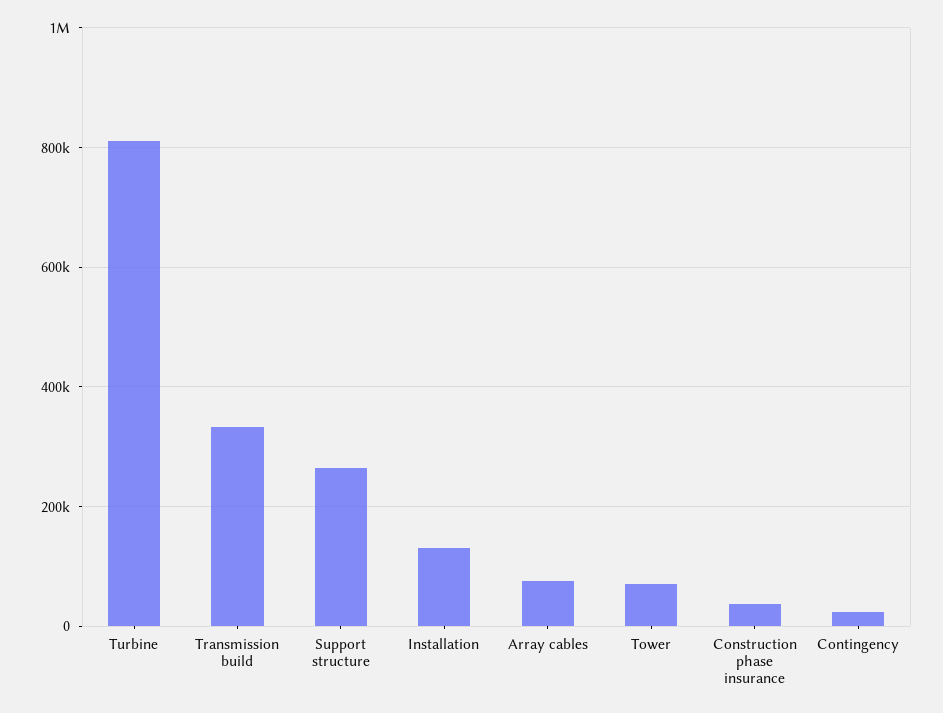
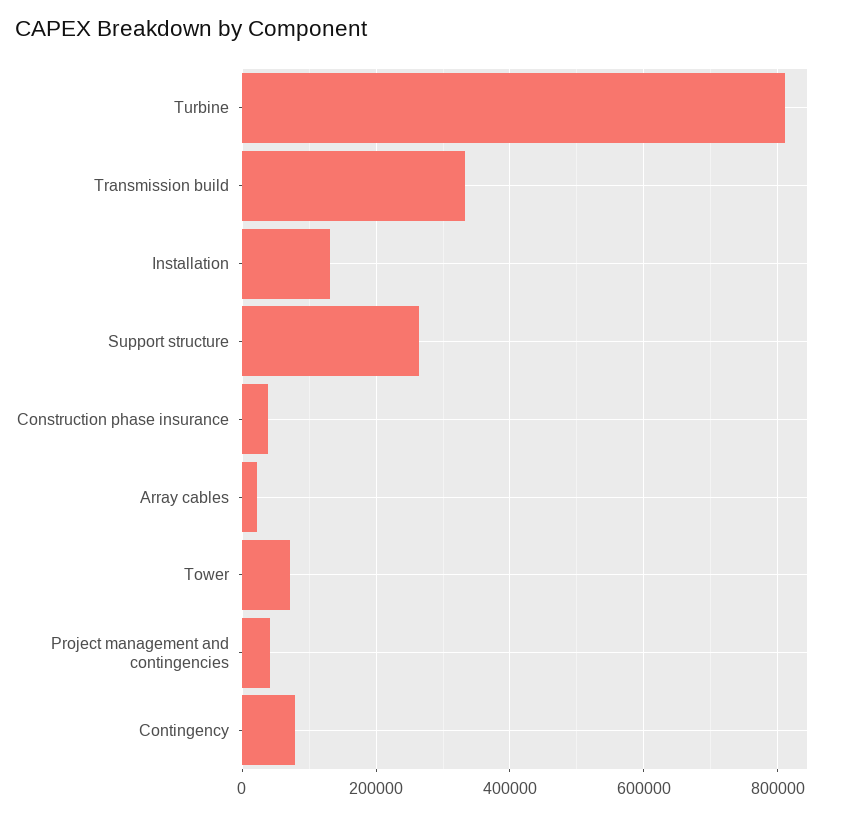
  {
    "Turbine": 820000,
    "Transmission build": 340000,
    "Support structure": 260000,
    "Installation": 140000,
-   "Array cables": 80000,
+   "Array cables": 20000,
    "Tower": 80000,
    "Construction phase insurance": 40000,
-   "Contingency": 20000
+   "Contingency": 80000,
+   "Project management and contingencies": 40000
  }

